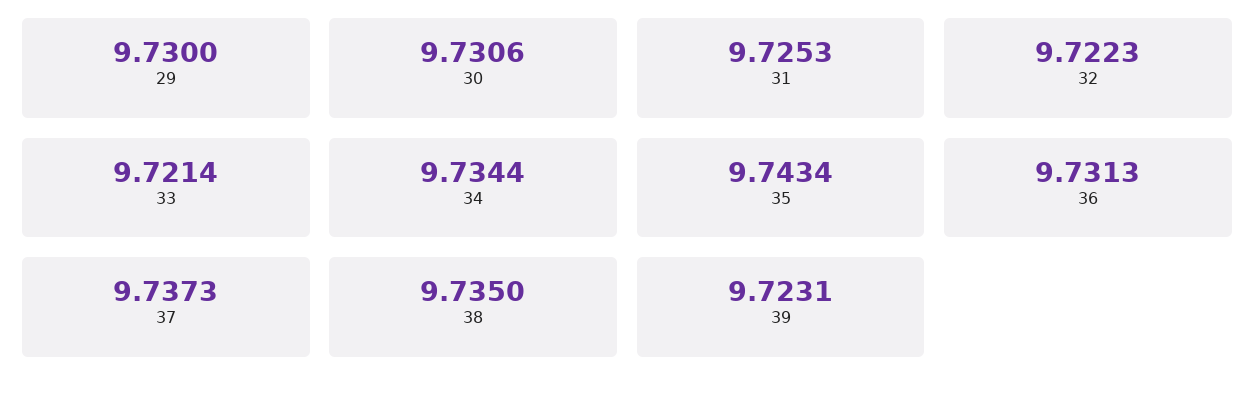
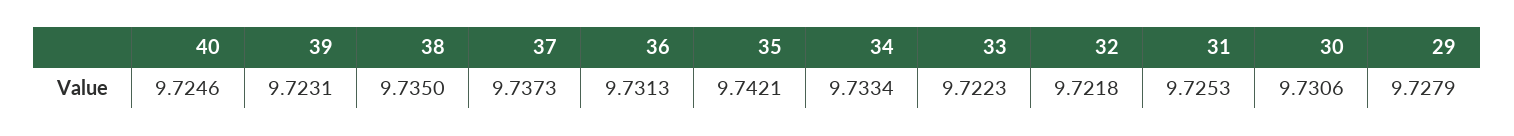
  {
-   "29": 9.73,
+   "29": 9.7279,
    "30": 9.7306,
    "31": 9.7253,
-   "32": 9.7223,
+   "32": 9.7218,
-   "33": 9.7214,
+   "33": 9.7223,
-   "34": 9.7344,
+   "34": 9.7334,
-   "35": 9.7434,
+   "35": 9.7421,
    "36": 9.7313,
    "37": 9.7373,
    "38": 9.735,
-   "39": 9.7231
+   "39": 9.7231,
+   "40": 9.7246
  }

